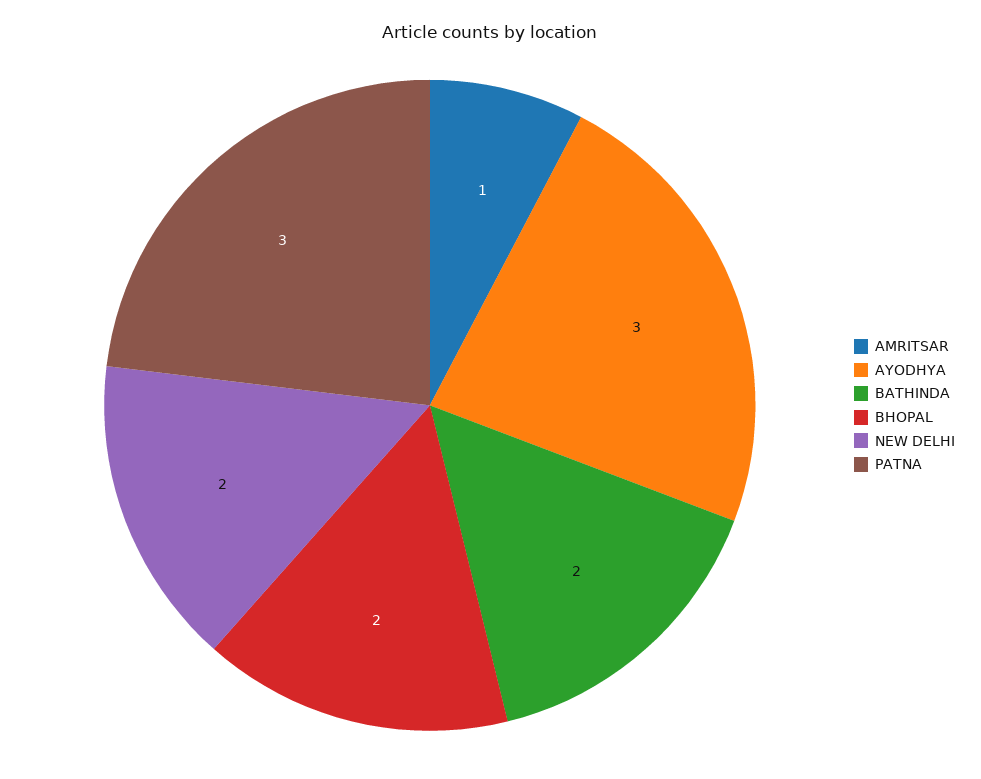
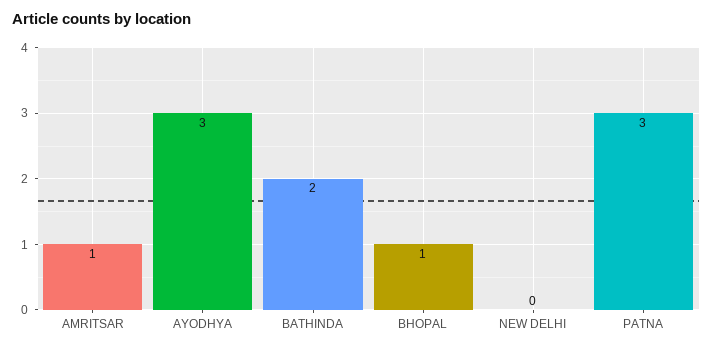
  {
    "AMRITSAR": 1,
    "AYODHYA": 3,
    "BATHINDA": 2,
-   "BHOPAL": 2,
+   "BHOPAL": 1,
-   "NEW DELHI": 2,
+   "NEW DELHI": 0,
    "PATNA": 3
  }

